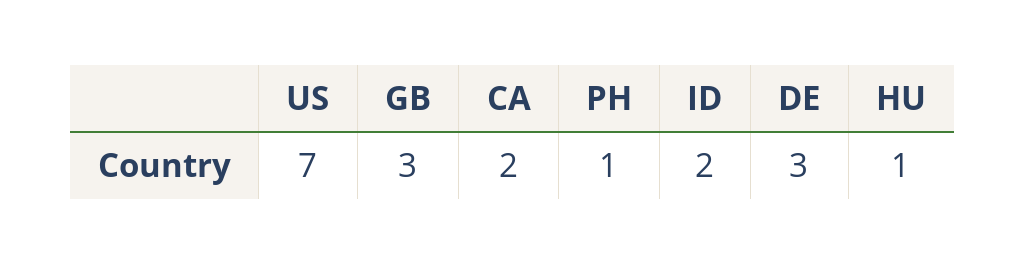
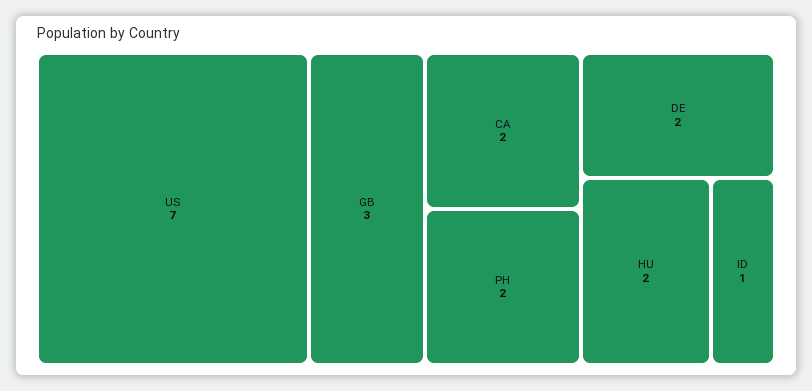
  {
    "US": 7,
    "GB": 3,
    "CA": 2,
-   "PH": 1,
+   "PH": 2,
-   "ID": 2,
+   "ID": 1,
-   "DE": 3,
+   "DE": 2,
-   "HU": 1
+   "HU": 2
  }

